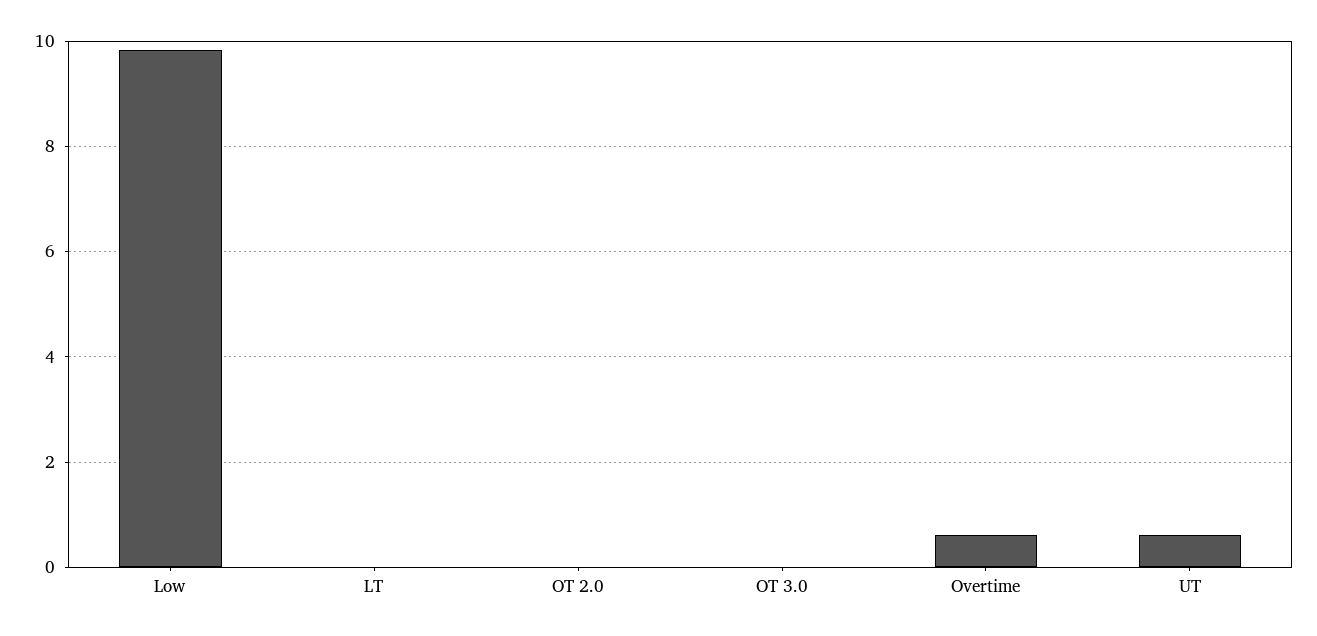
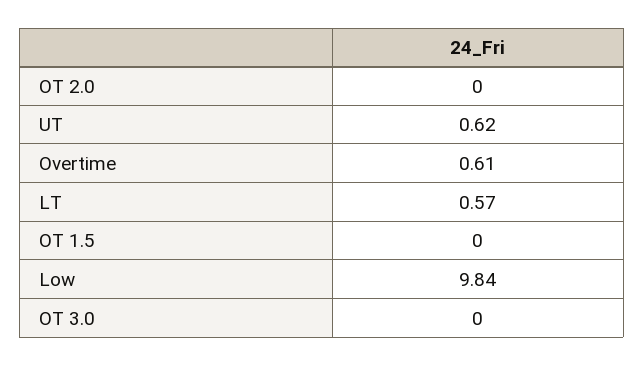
  {
    "Low": 9.84,
-   "LT": 0,
+   "LT": 0.57,
    "OT 2.0": 0,
    "OT 3.0": 0,
    "Overtime": 0.61,
-   "UT": 0.62
+   "UT": 0.62,
+   "OT 1.5": 0
  }

